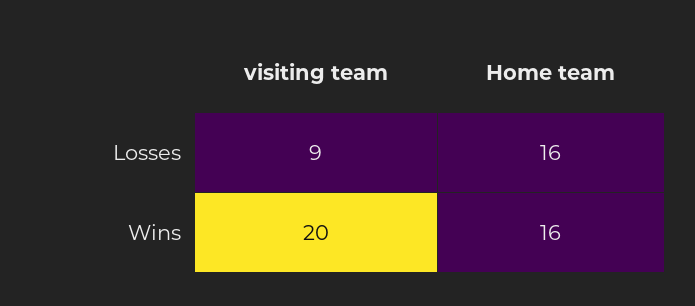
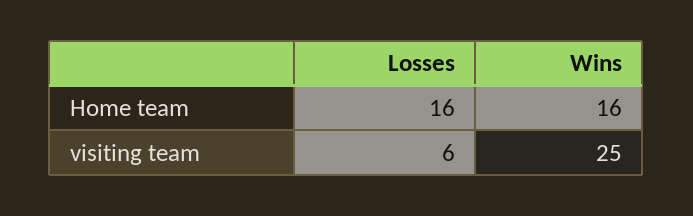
  {
    "visiting team": {
-     "Losses": 9,
+     "Losses": 6,
-     "Wins": 20
+     "Wins": 25
    },
    "Home team": {
      "Losses": 16,
      "Wins": 16
    }
  }

